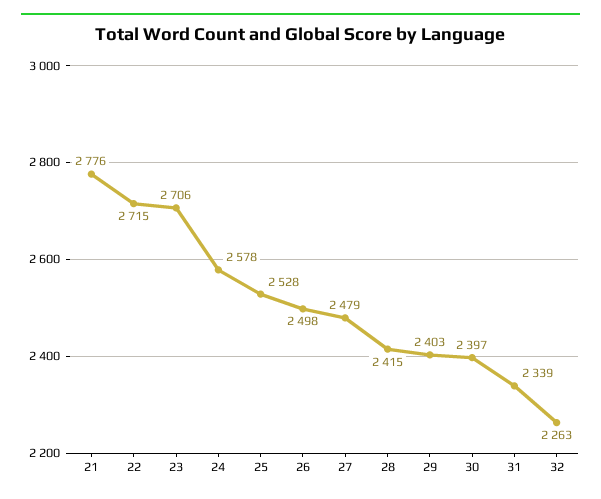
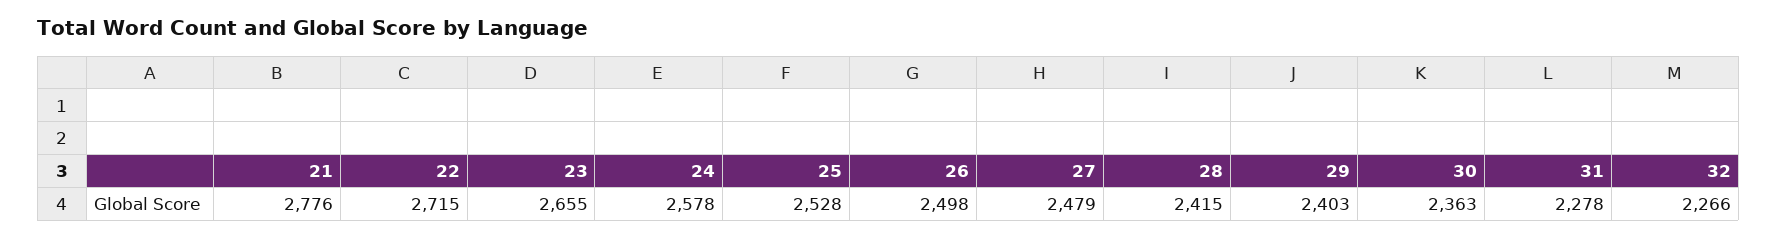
  {
    "21": 2776,
    "22": 2715,
-   "23": 2706,
+   "23": 2655,
    "24": 2578,
    "25": 2528,
    "26": 2498,
    "27": 2479,
    "28": 2415,
    "29": 2403,
-   "30": 2397,
+   "30": 2363,
-   "31": 2339,
+   "31": 2278,
-   "32": 2263
+   "32": 2266
  }

